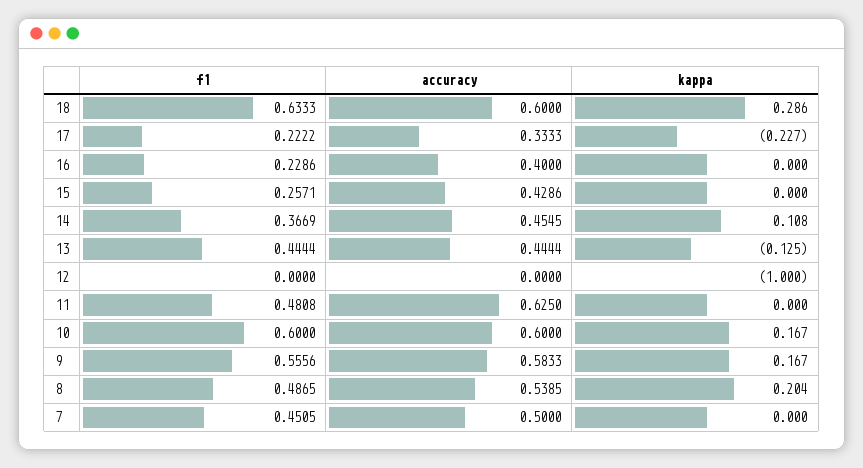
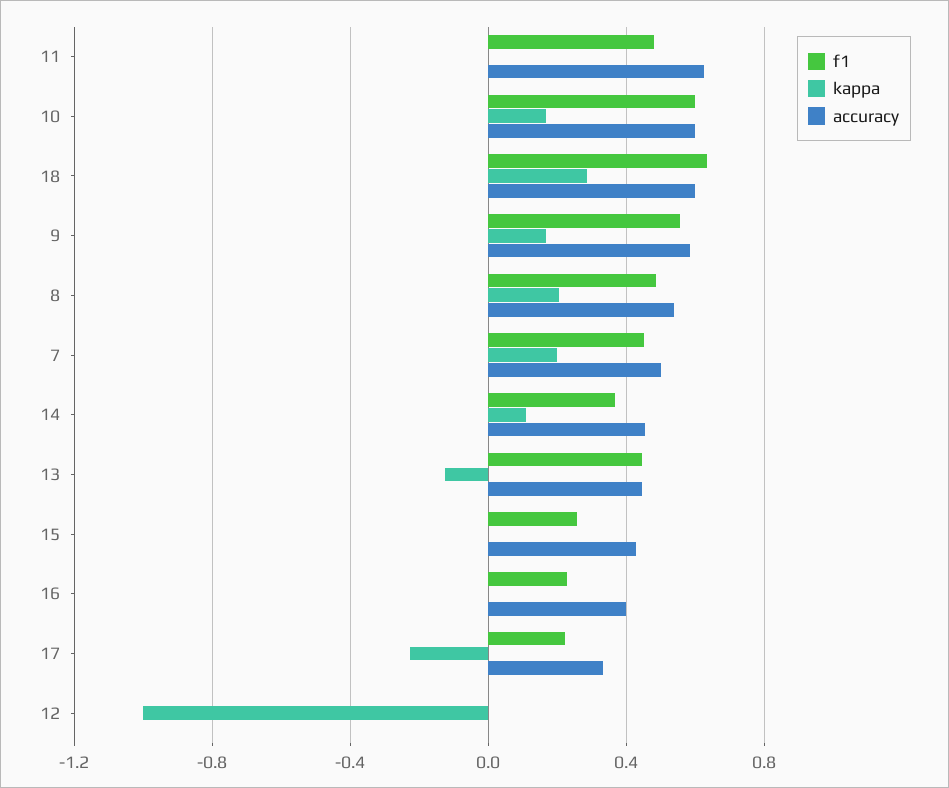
  {
    "f1": {
      "18": 0.6333,
      "17": 0.2222,
      "16": 0.2286,
      "15": 0.2571,
      "14": 0.3669,
      "13": 0.4444,
      "12": 0,
      "11": 0.4808,
      "10": 0.6,
      "9": 0.5556,
      "8": 0.4865,
      "7": 0.4505
    },
    "accuracy": {
      "18": 0.6,
      "17": 0.3333,
      "16": 0.4,
      "15": 0.4286,
      "14": 0.4545,
      "13": 0.4444,
      "12": 0,
      "11": 0.625,
      "10": 0.6,
      "9": 0.5833,
      "8": 0.5385,
      "7": 0.5
    },
    "kappa": {
      "18": 0.286,
      "17": -0.227,
      "16": 0,
      "15": 0,
      "14": 0.108,
      "13": -0.125,
      "12": -1,
      "11": 0,
      "10": 0.167,
      "9": 0.167,
      "8": 0.204,
-     "7": 0
+     "7": 0.2
    }
  }

